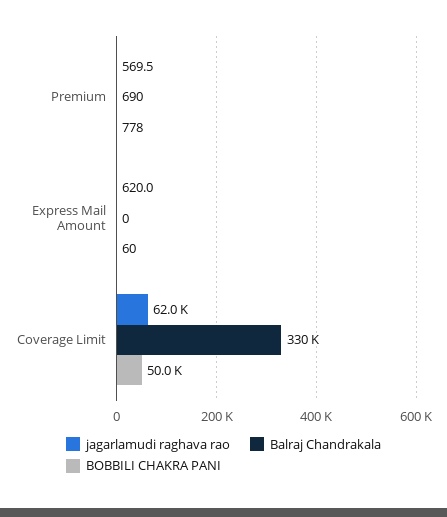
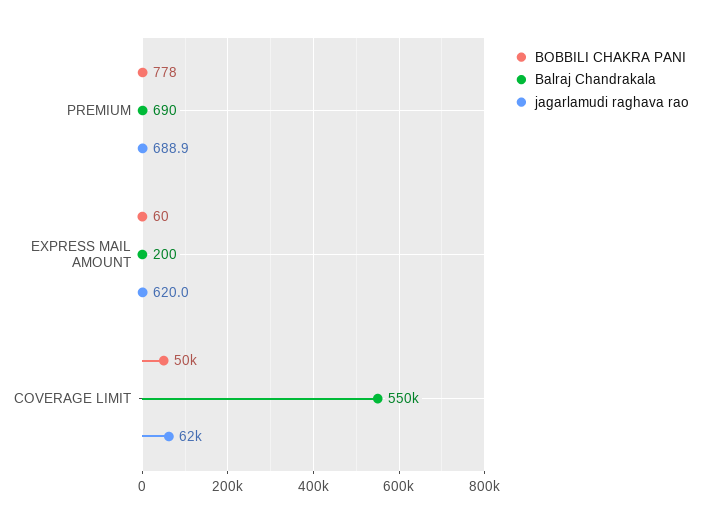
  {
    "jagarlamudi raghava rao": {
-     "Premium": 569.5,
+     "Premium": 688.9,
      "Express Mail Amount": 620,
      "Coverage Limit": 62000
    },
    "Balraj Chandrakala": {
      "Premium": 690,
-     "Express Mail Amount": 0,
+     "Express Mail Amount": 200,
-     "Coverage Limit": 330000
+     "Coverage Limit": 550000
    },
    "BOBBILI CHAKRA PANI": {
      "Premium": 778,
      "Express Mail Amount": 60,
      "Coverage Limit": 50000
    }
  }

